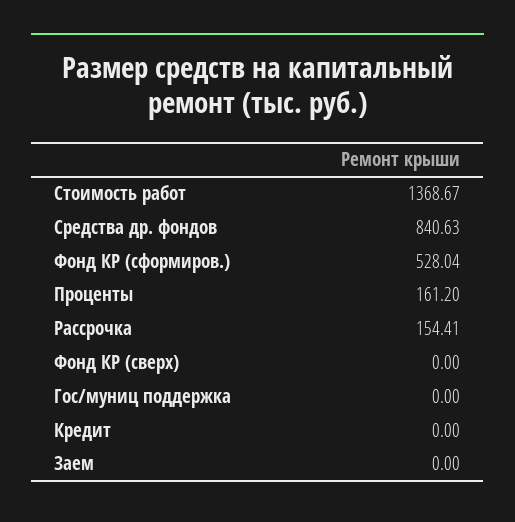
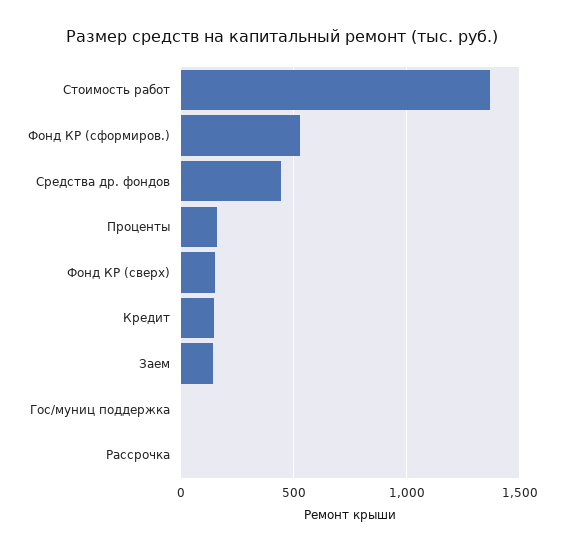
  {
    "Стоимость работ": 1368.67,
-   "Средства др. фондов": 840.63,
+   "Средства др. фондов": 450,
    "Фонд КР (сформиров.)": 528.04,
    "Проценты": 161.2,
-   "Рассрочка": 154.41,
+   "Рассрочка": 0,
-   "Фонд КР (сверх)": 0,
+   "Фонд КР (сверх)": 150,
    "Гос/муниц поддержка": 0,
-   "Кредит": 0,
+   "Кредит": 150,
-   "Заем": 0
+   "Заем": 150
  }

